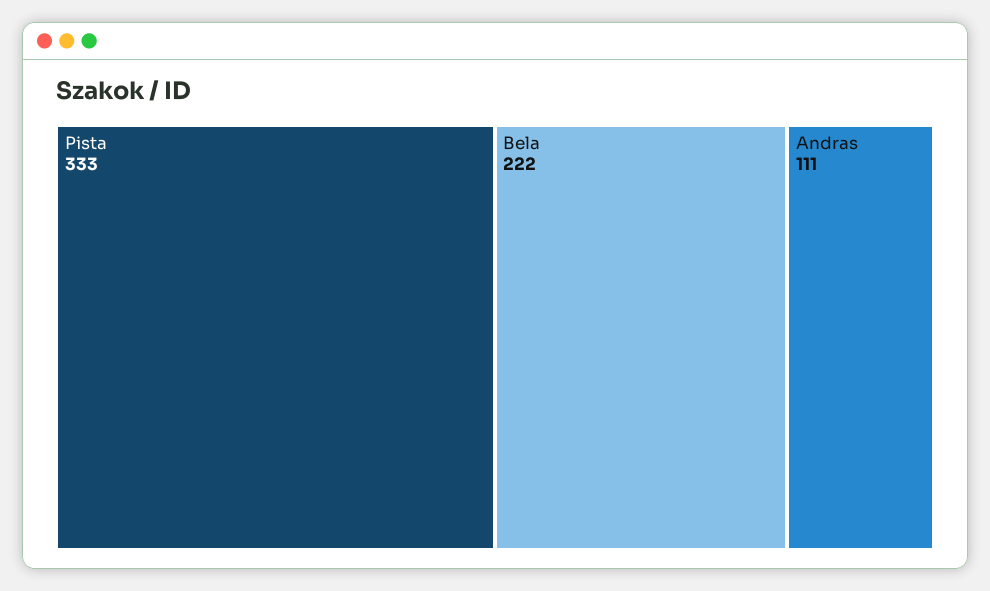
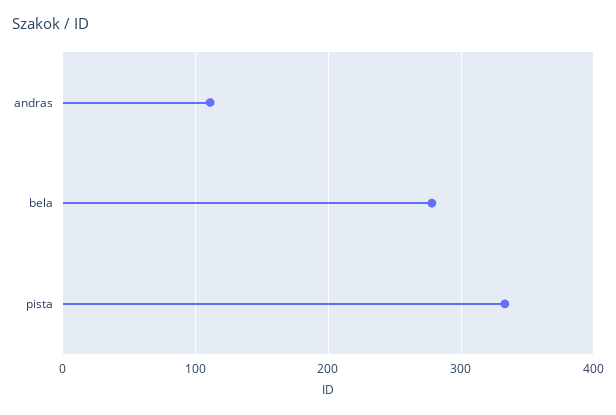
  {
    "Pista": 333,
-   "Bela": 222,
+   "Bela": 280,
    "Andras": 111
  }

